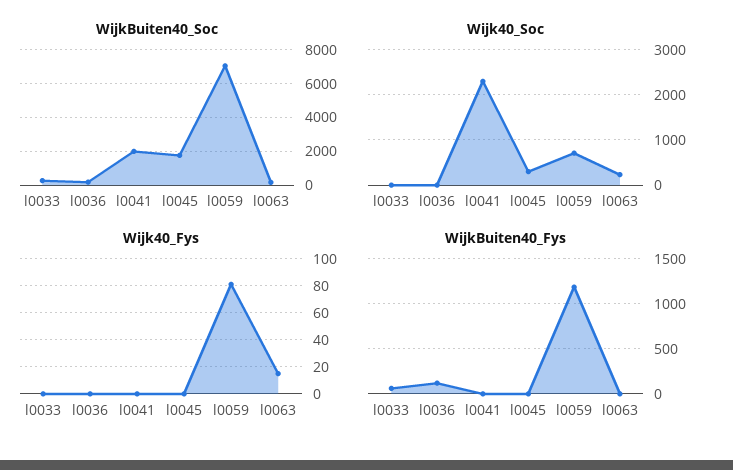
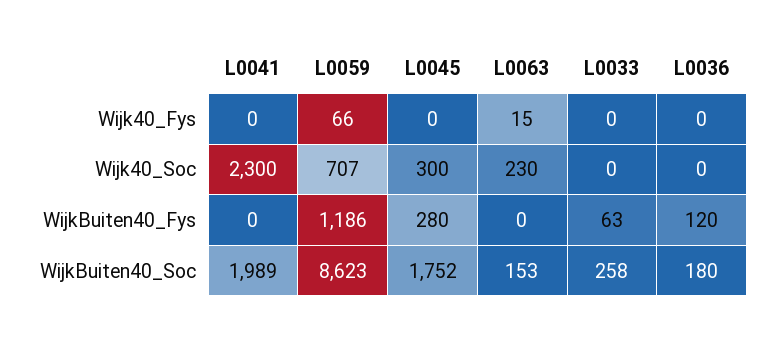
  {
    "WijkBuiten40_Soc": {
      "l0033": 258,
      "l0036": 180,
      "l0041": 1989,
      "l0045": 1752,
-     "l0059": 7000,
+     "l0059": 8623,
      "l0063": 153
    },
    "Wijk40_Soc": {
      "l0033": 0,
      "l0036": 0,
      "l0041": 2300,
      "l0045": 300,
      "l0059": 707,
      "l0063": 230
    },
    "Wijk40_Fys": {
      "l0033": 0,
      "l0036": 0,
      "l0041": 0,
      "l0045": 0,
-     "l0059": 80,
+     "l0059": 66,
      "l0063": 15
    },
    "WijkBuiten40_Fys": {
      "l0033": 63,
      "l0036": 120,
      "l0041": 0,
-     "l0045": 0,
+     "l0045": 280,
      "l0059": 1186,
      "l0063": 0
    }
  }

